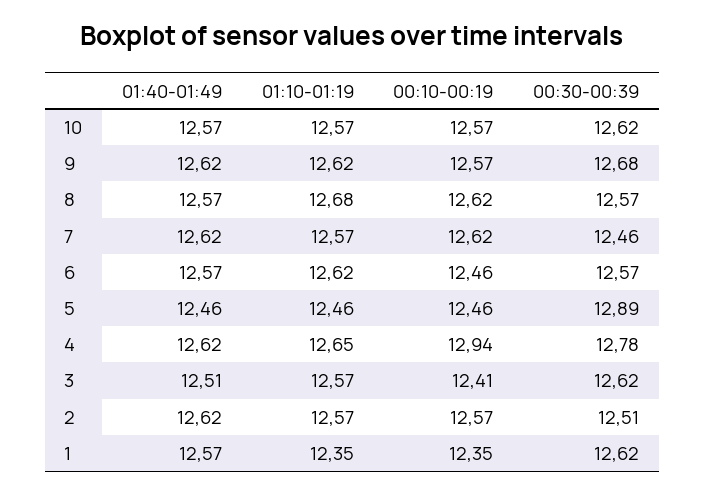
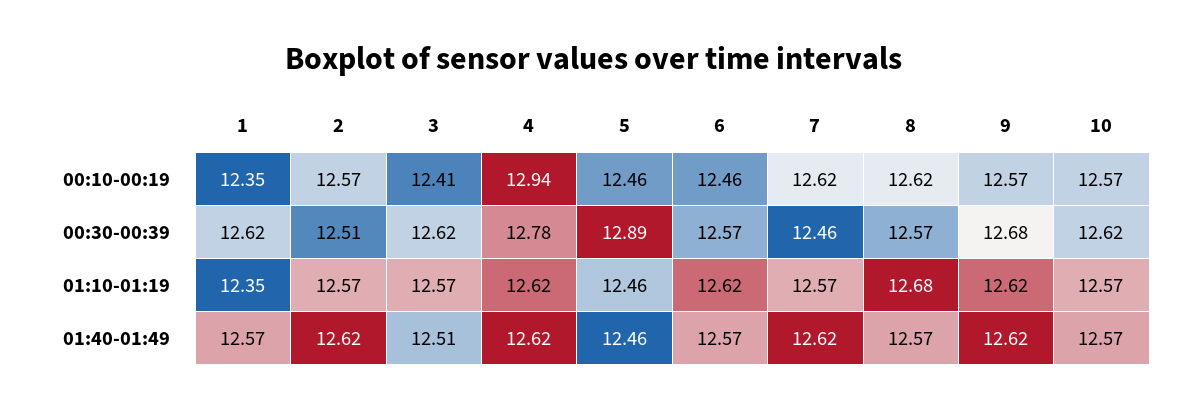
  {
    "01:40-01:49": {
      "10": 12.57,
      "9": 12.62,
      "8": 12.57,
      "7": 12.62,
      "6": 12.57,
      "5": 12.46,
      "4": 12.62,
      "3": 12.51,
      "2": 12.62,
      "1": 12.57
    },
    "01:10-01:19": {
      "10": 12.57,
      "9": 12.62,
      "8": 12.68,
      "7": 12.57,
      "6": 12.62,
      "5": 12.46,
-     "4": 12.65,
+     "4": 12.62,
      "3": 12.57,
      "2": 12.57,
      "1": 12.35
    },
    "00:10-00:19": {
      "10": 12.57,
      "9": 12.57,
      "8": 12.62,
      "7": 12.62,
      "6": 12.46,
      "5": 12.46,
      "4": 12.94,
      "3": 12.41,
      "2": 12.57,
      "1": 12.35
    },
    "00:30-00:39": {
      "10": 12.62,
      "9": 12.68,
      "8": 12.57,
      "7": 12.46,
      "6": 12.57,
      "5": 12.89,
      "4": 12.78,
      "3": 12.62,
      "2": 12.51,
      "1": 12.62
    }
  }

